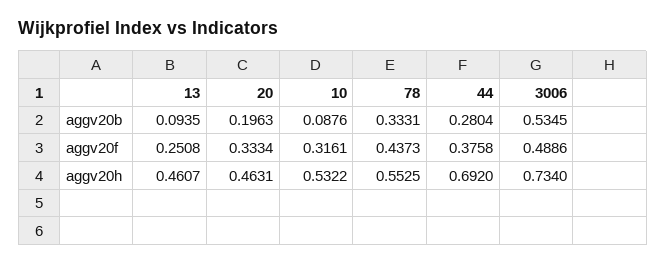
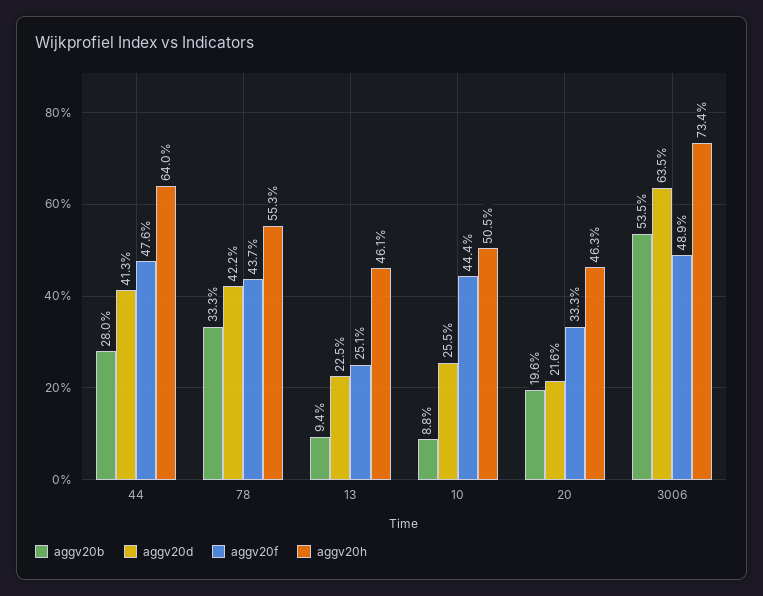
  {
    "aggv20b": {
      "13": 0.0935,
      "20": 0.1963,
      "10": 0.0876,
      "78": 0.3331,
      "44": 0.2804,
      "3006": 0.5345
    },
    "aggv20f": {
      "13": 0.2508,
      "20": 0.3334,
-     "10": 0.3161,
+     "10": 0.444,
      "78": 0.4373,
-     "44": 0.3758,
+     "44": 0.476,
      "3006": 0.4886
    },
    "aggv20h": {
      "13": 0.4607,
      "20": 0.4631,
-     "10": 0.5322,
+     "10": 0.505,
      "78": 0.5525,
-     "44": 0.692,
+     "44": 0.64,
      "3006": 0.734
-   }
+   },
+   "aggv20d": {
+     "44": 0.413,
+     "78": 0.422,
+     "13": 0.225,
+     "10": 0.255,
+     "20": 0.216,
+     "3006": 0.635
+   }
  }

